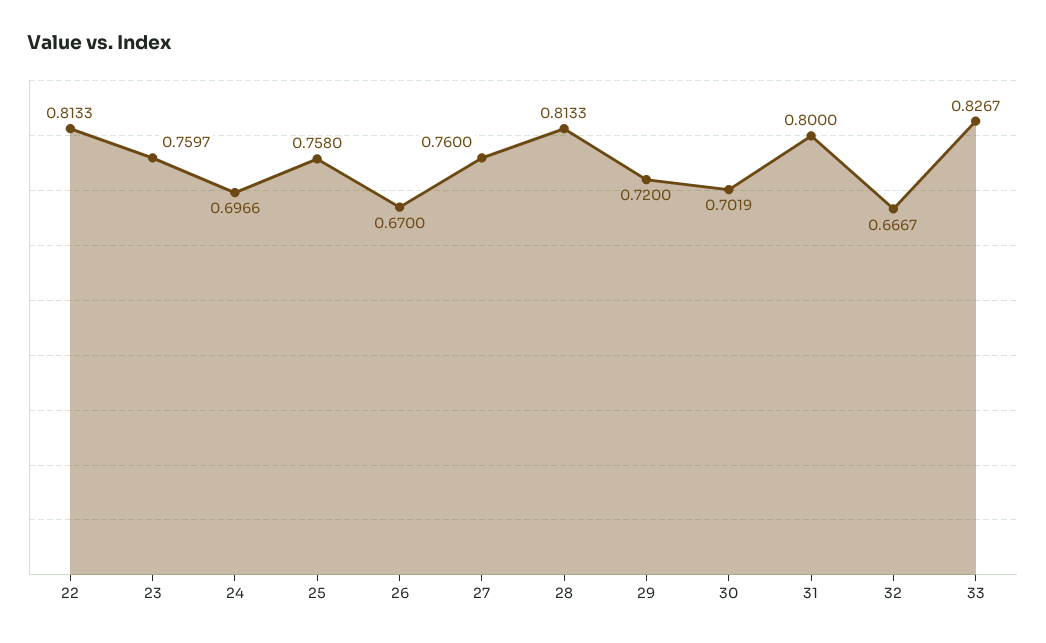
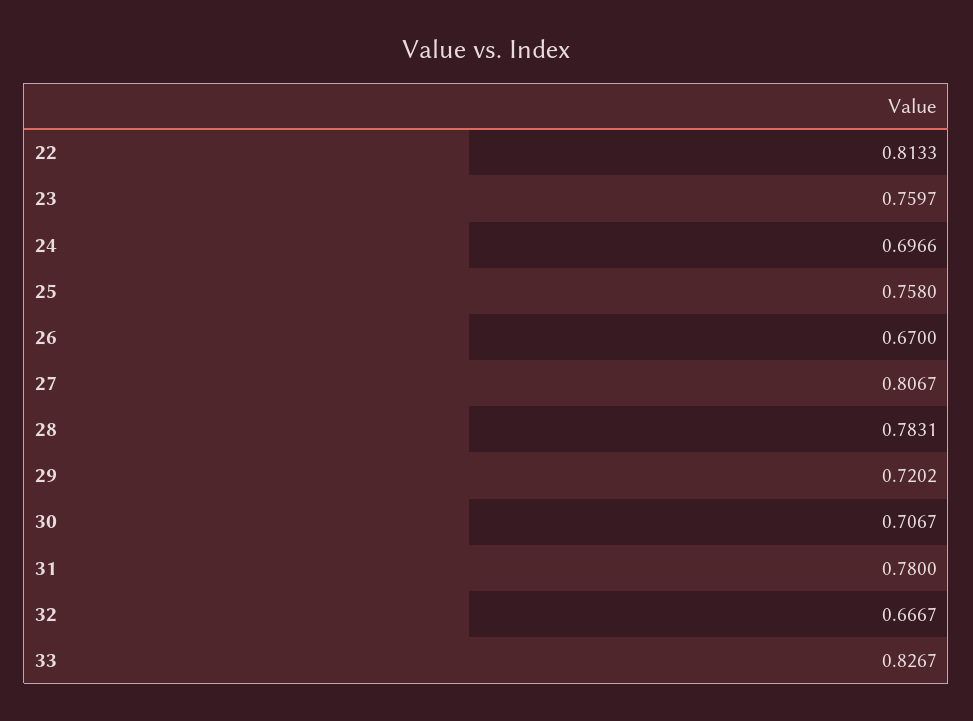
  {
    "22": 0.8133,
    "23": 0.7597,
    "24": 0.6966,
    "25": 0.758,
    "26": 0.67,
-   "27": 0.76,
+   "27": 0.8067,
-   "28": 0.8133,
+   "28": 0.7831,
-   "29": 0.72,
+   "29": 0.7202,
-   "30": 0.7019,
+   "30": 0.7067,
-   "31": 0.8,
+   "31": 0.78,
    "32": 0.6667,
    "33": 0.8267
  }

